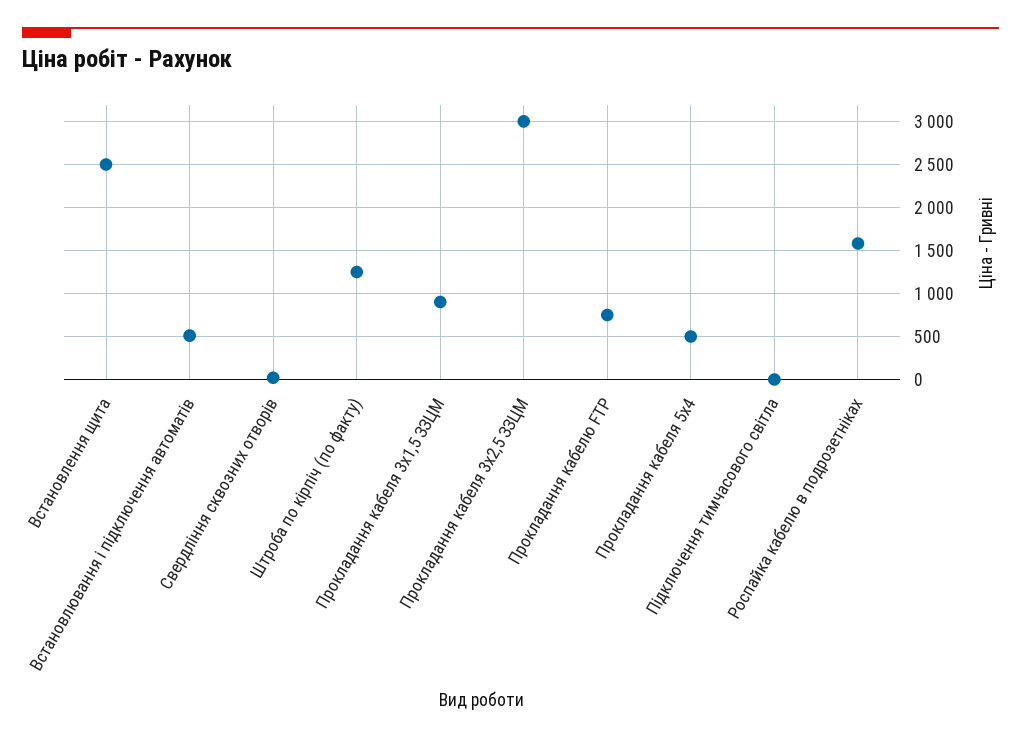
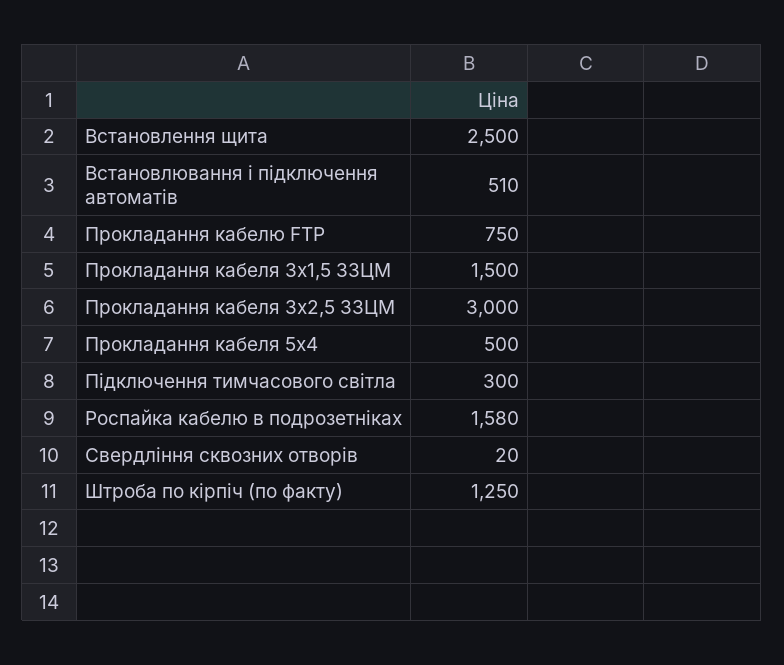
  {
    "Встановлення щита": 2500,
    "Встановлювання і підключення автоматів": 510,
    "Свердління сквозних отворів": 20,
    "Штроба по кірпіч (по факту)": 1250,
-   "Прокладання кабеля 3х1,5 ЗЗЦМ": 900,
+   "Прокладання кабеля 3х1,5 ЗЗЦМ": 1500,
    "Прокладання кабеля 3х2,5 ЗЗЦМ": 3000,
    "Прокладання кабелю FTP": 750,
    "Прокладання кабеля 5х4": 500,
-   "Підключення тимчасового світла": 0,
+   "Підключення тимчасового світла": 300,
    "Роспайка кабелю в подрозетніках": 1580
  }

